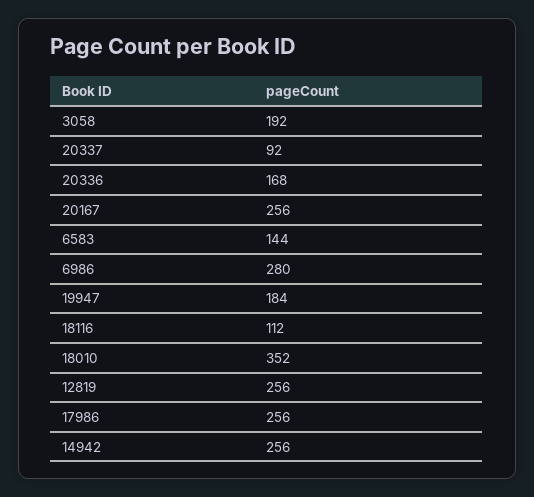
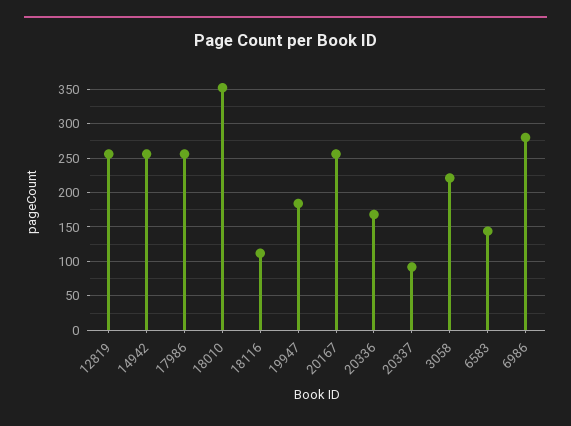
  {
-   "3058": 192,
+   "3058": 220,
    "20337": 92,
    "20336": 168,
    "20167": 256,
    "6583": 144,
    "6986": 280,
    "19947": 184,
    "18116": 112,
    "18010": 352,
    "12819": 256,
    "17986": 256,
    "14942": 256
  }

